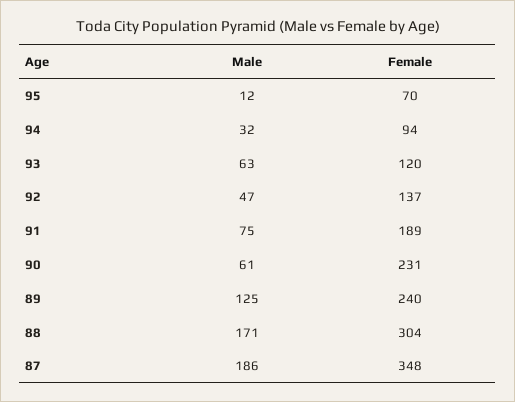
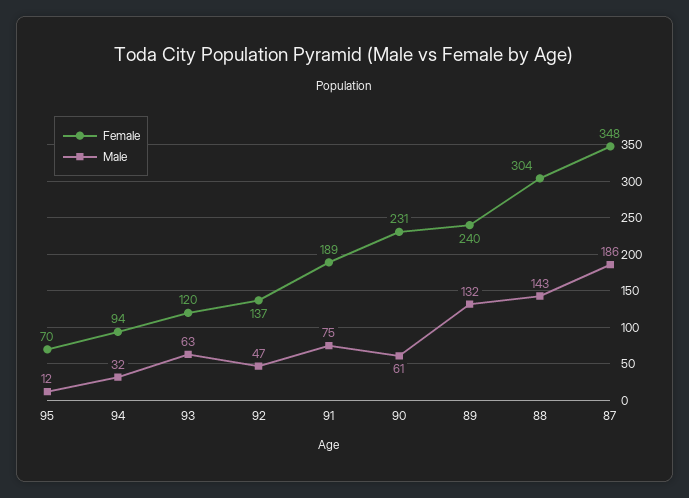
  {
    "Male": {
      "95": 12,
      "94": 32,
      "93": 63,
      "92": 47,
      "91": 75,
      "90": 61,
-     "89": 125,
+     "89": 132,
-     "88": 171,
+     "88": 143,
      "87": 186
    },
    "Female": {
      "95": 70,
      "94": 94,
      "93": 120,
      "92": 137,
      "91": 189,
      "90": 231,
      "89": 240,
      "88": 304,
      "87": 348
    }
  }

